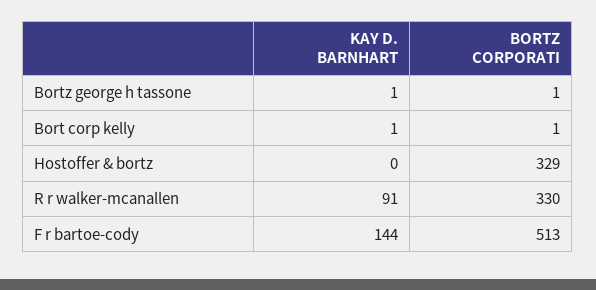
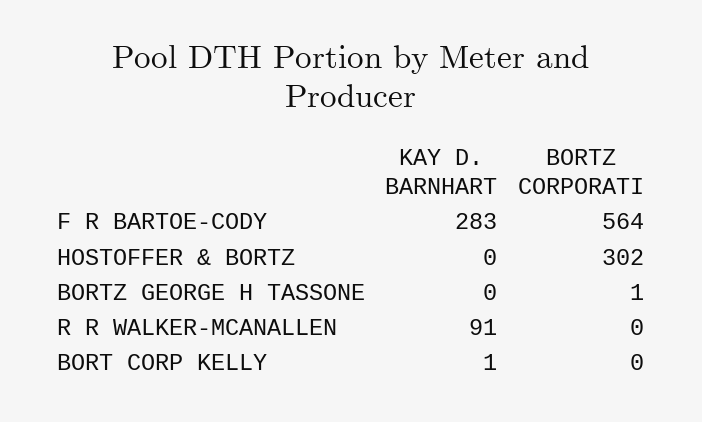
  {
    "KAY D. BARNHART": {
-     "Bortz george h tassone": 1,
+     "Bortz george h tassone": 0,
      "Bort corp kelly": 1,
      "Hostoffer & bortz": 0,
      "R r walker-mcanallen": 91,
-     "F r bartoe-cody": 144
+     "F r bartoe-cody": 283
    },
    "BORTZ CORPORATI": {
      "Bortz george h tassone": 1,
-     "Bort corp kelly": 1,
+     "Bort corp kelly": 0,
-     "Hostoffer & bortz": 329,
+     "Hostoffer & bortz": 302,
-     "R r walker-mcanallen": 330,
+     "R r walker-mcanallen": 0,
-     "F r bartoe-cody": 513
+     "F r bartoe-cody": 564
    }
  }

